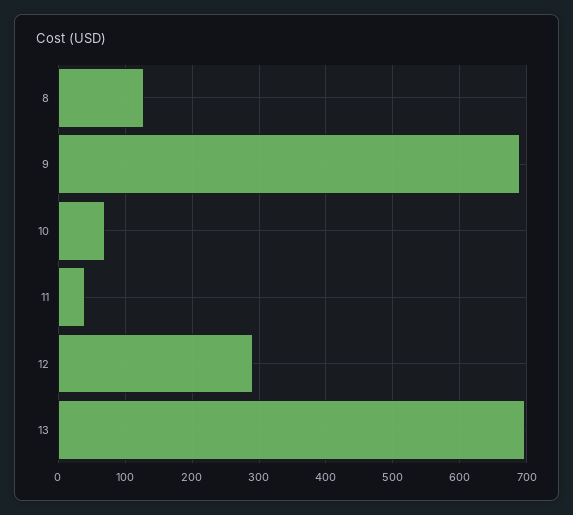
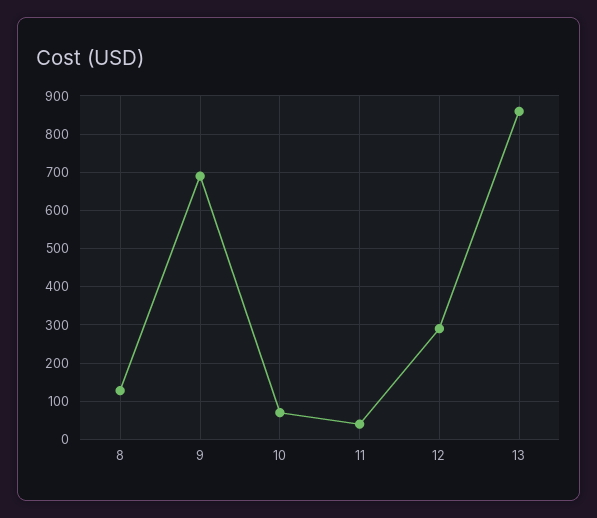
  {
    "8": 130,
    "9": 690,
    "10": 70,
    "11": 40,
    "12": 290,
-   "13": 700
+   "13": 860
  }

